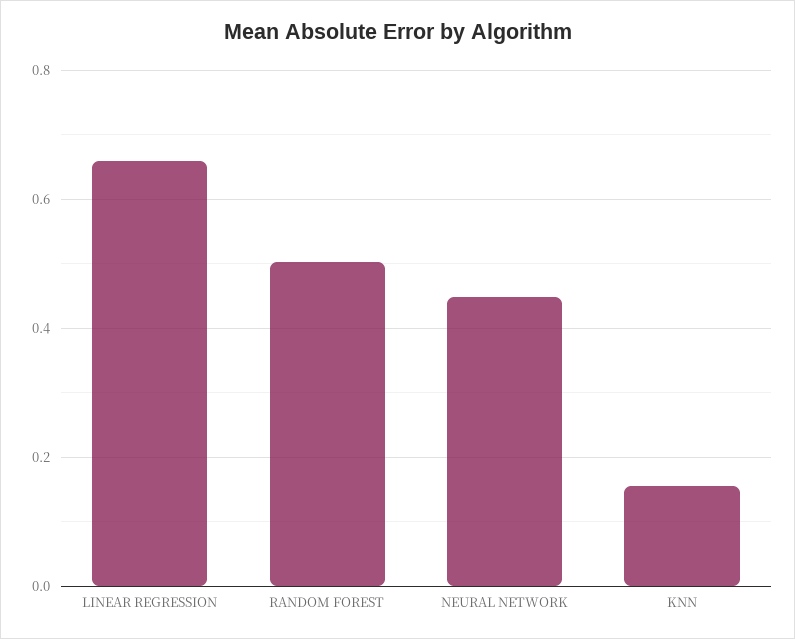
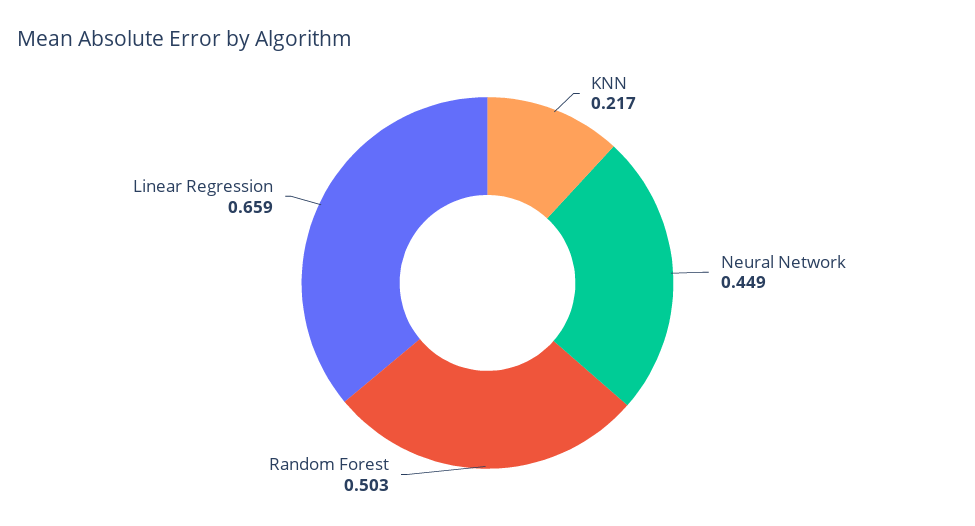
  {
    "LINEAR REGRESSION": 0.659,
    "RANDOM FOREST": 0.503,
    "NEURAL NETWORK": 0.449,
-   "KNN": 0.16
+   "KNN": 0.217
  }

